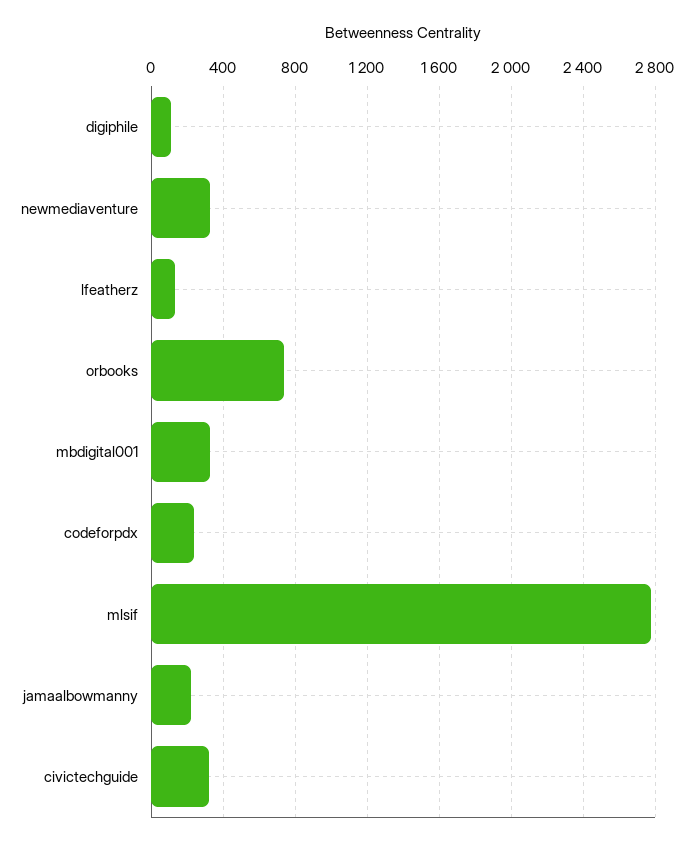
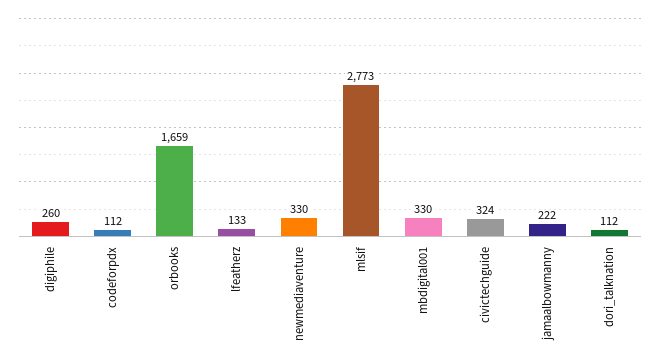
  {
-   "digiphile": 100,
+   "digiphile": 260,
    "newmediaventure": 330,
    "lfeatherz": 133,
-   "orbooks": 750,
+   "orbooks": 1659,
    "mbdigital001": 330,
-   "codeforpdx": 250,
+   "codeforpdx": 112,
    "mlsif": 2773,
    "jamaalbowmanny": 222,
-   "civictechguide": 324
+   "civictechguide": 324,
+   "dori_talknation": 112
  }

